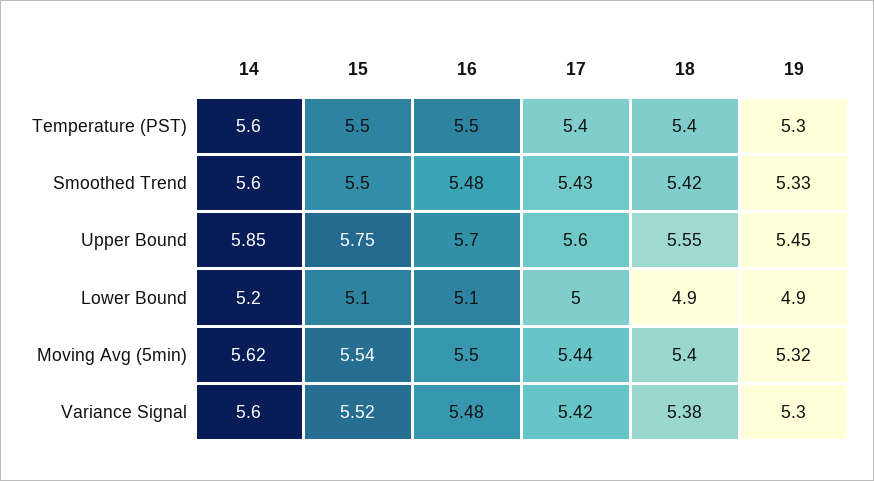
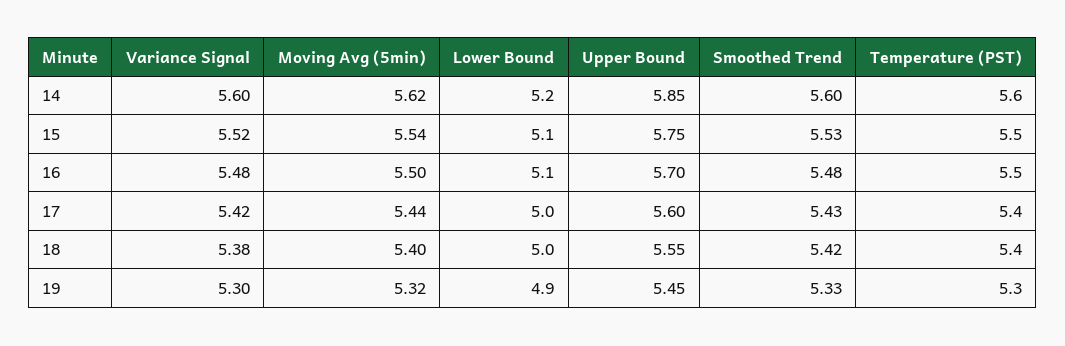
  {
    "14": {
      "Temperature (PST)": 5.6,
      "Smoothed Trend": 5.6,
      "Upper Bound": 5.85,
      "Lower Bound": 5.2,
      "Moving Avg (5min)": 5.62,
      "Variance Signal": 5.6
    },
    "15": {
      "Temperature (PST)": 5.5,
-     "Smoothed Trend": 5.5,
+     "Smoothed Trend": 5.53,
      "Upper Bound": 5.75,
      "Lower Bound": 5.1,
      "Moving Avg (5min)": 5.54,
      "Variance Signal": 5.52
    },
    "16": {
      "Temperature (PST)": 5.5,
      "Smoothed Trend": 5.48,
      "Upper Bound": 5.7,
      "Lower Bound": 5.1,
      "Moving Avg (5min)": 5.5,
      "Variance Signal": 5.48
    },
    "17": {
      "Temperature (PST)": 5.4,
      "Smoothed Trend": 5.43,
      "Upper Bound": 5.6,
      "Lower Bound": 5,
      "Moving Avg (5min)": 5.44,
      "Variance Signal": 5.42
    },
    "18": {
      "Temperature (PST)": 5.4,
      "Smoothed Trend": 5.42,
      "Upper Bound": 5.55,
-     "Lower Bound": 4.9,
+     "Lower Bound": 5,
      "Moving Avg (5min)": 5.4,
      "Variance Signal": 5.38
    },
    "19": {
      "Temperature (PST)": 5.3,
      "Smoothed Trend": 5.33,
      "Upper Bound": 5.45,
      "Lower Bound": 4.9,
      "Moving Avg (5min)": 5.32,
      "Variance Signal": 5.3
    }
  }

